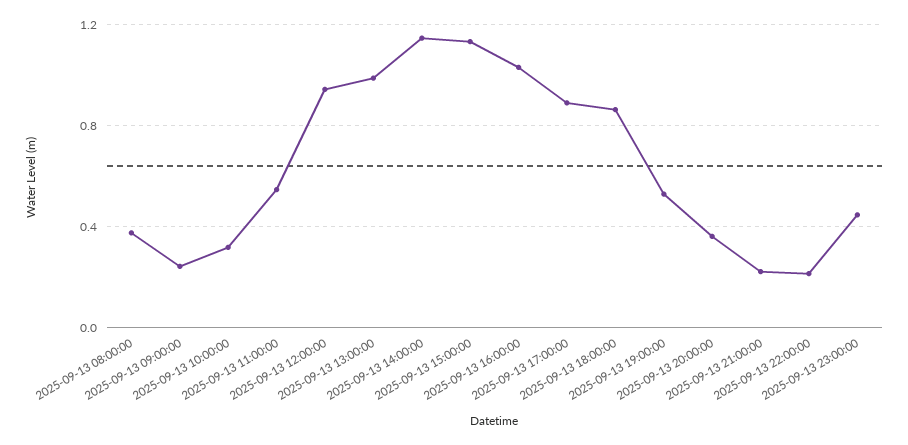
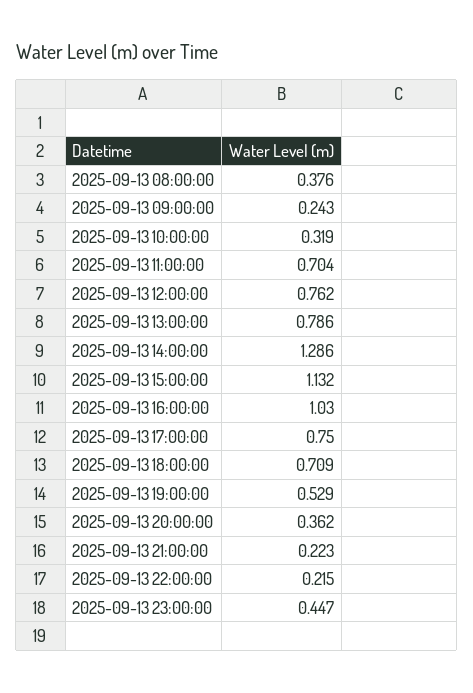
  {
    "2025-09-13 08:00:00": 0.376,
    "2025-09-13 09:00:00": 0.243,
    "2025-09-13 10:00:00": 0.319,
-   "2025-09-13 11:00:00": 0.55,
+   "2025-09-13 11:00:00": 0.704,
-   "2025-09-13 12:00:00": 0.95,
+   "2025-09-13 12:00:00": 0.762,
-   "2025-09-13 13:00:00": 1,
+   "2025-09-13 13:00:00": 0.786,
-   "2025-09-13 14:00:00": 1.15,
+   "2025-09-13 14:00:00": 1.286,
    "2025-09-13 15:00:00": 1.132,
    "2025-09-13 16:00:00": 1.03,
-   "2025-09-13 17:00:00": 0.9,
+   "2025-09-13 17:00:00": 0.75,
-   "2025-09-13 18:00:00": 0.85,
+   "2025-09-13 18:00:00": 0.709,
    "2025-09-13 19:00:00": 0.529,
    "2025-09-13 20:00:00": 0.362,
    "2025-09-13 21:00:00": 0.223,
    "2025-09-13 22:00:00": 0.215,
    "2025-09-13 23:00:00": 0.447
  }

